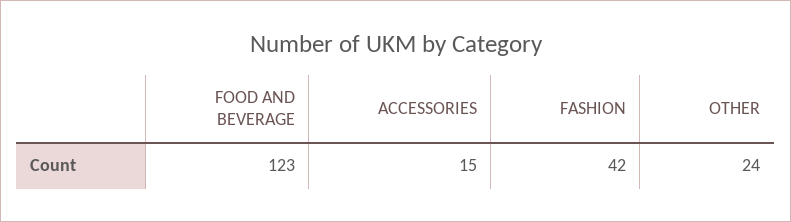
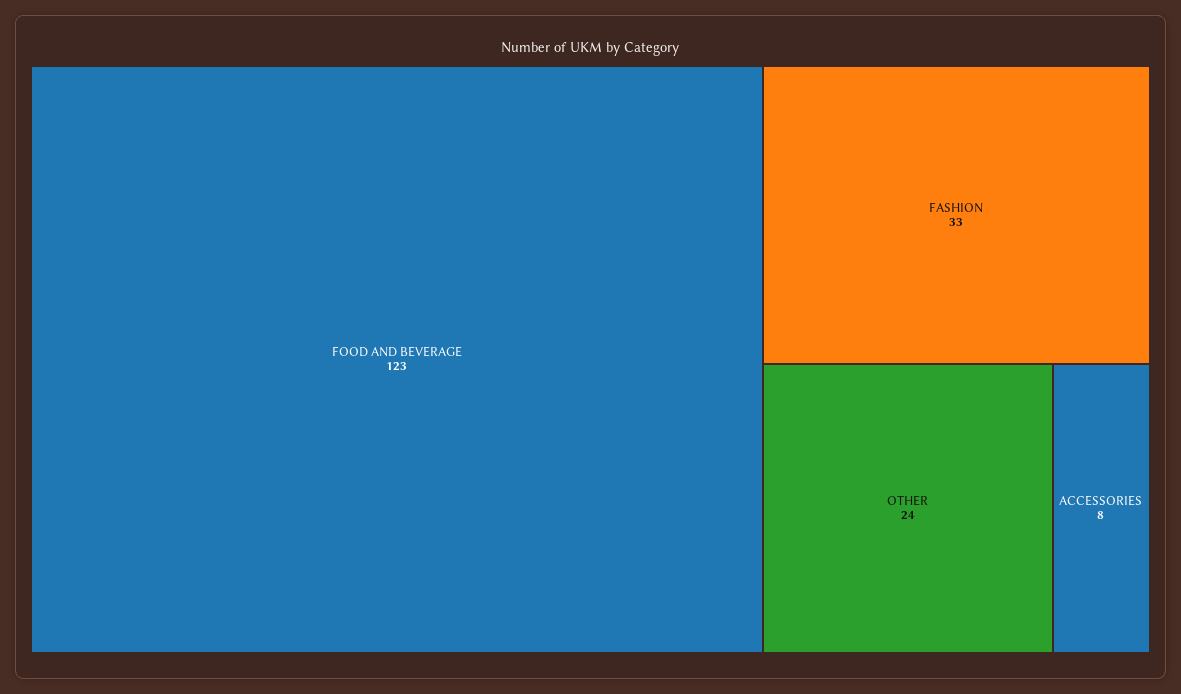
  {
    "FOOD AND BEVERAGE": 123,
-   "ACCESSORIES": 15,
+   "ACCESSORIES": 8,
-   "FASHION": 42,
+   "FASHION": 33,
    "OTHER": 24
  }

